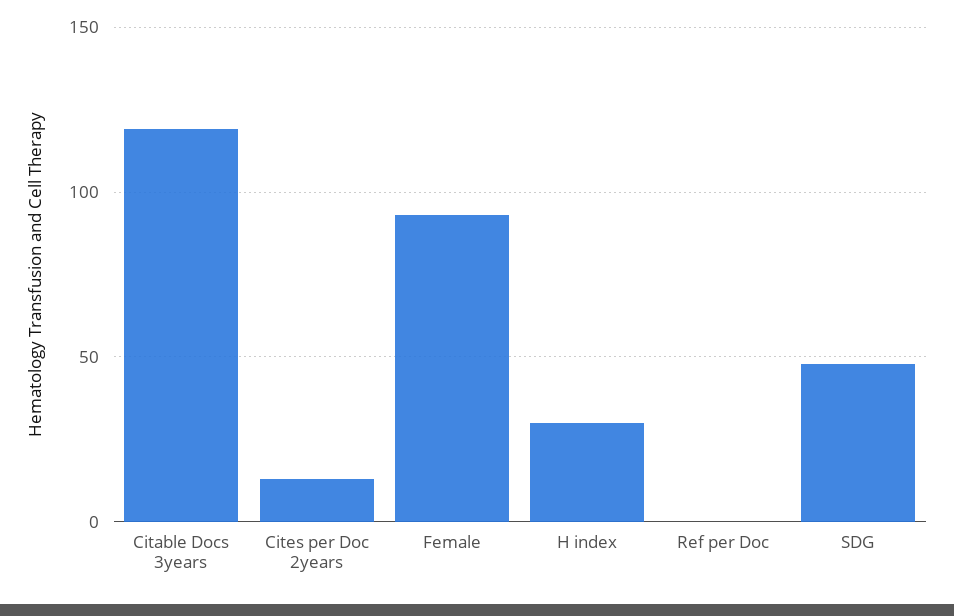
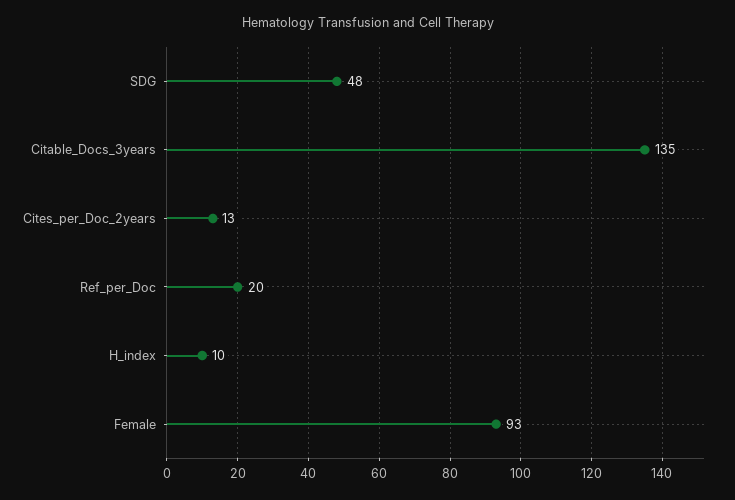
  {
-   "Citable Docs 3years": 120,
+   "Citable Docs 3years": 135,
    "Cites per Doc 2years": 13,
    "Female": 93,
-   "H index": 30,
+   "H index": 10,
-   "Ref per Doc": 0,
+   "Ref per Doc": 20,
    "SDG": 48
  }

